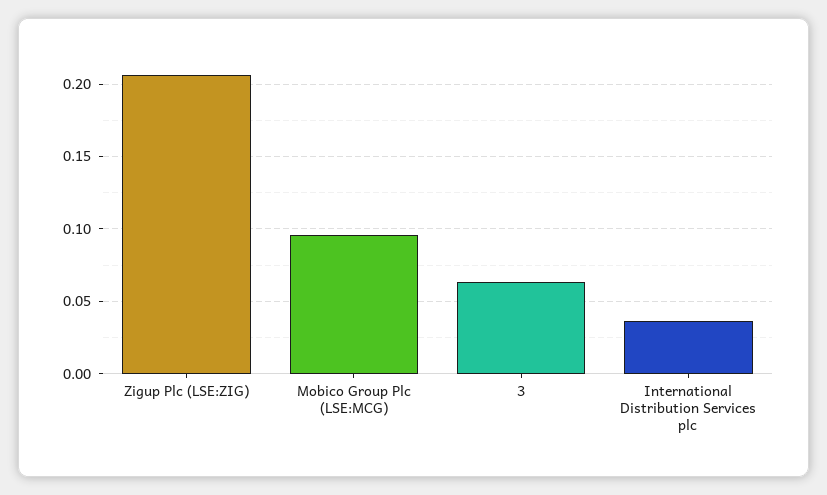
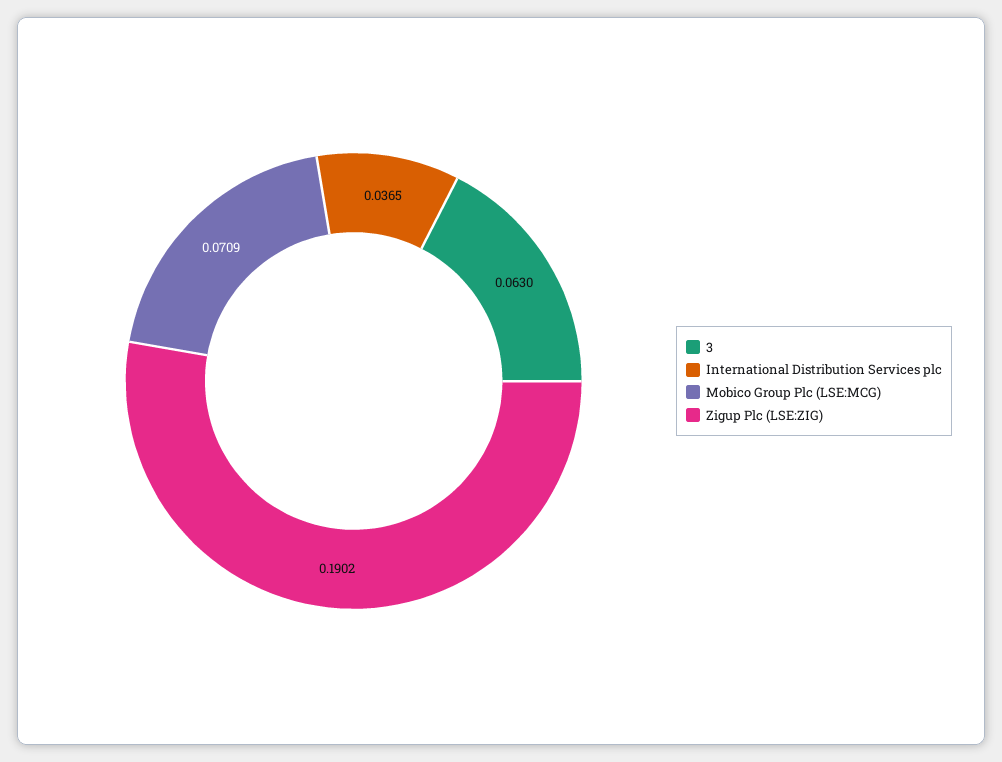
  {
-   "Zigup Plc (LSE:ZIG)": 0.205,
+   "Zigup Plc (LSE:ZIG)": 0.1902,
-   "Mobico Group Plc (LSE:MCG)": 0.095,
+   "Mobico Group Plc (LSE:MCG)": 0.0709,
    "3": 0.063,
    "International Distribution Services plc": 0.0365
  }

